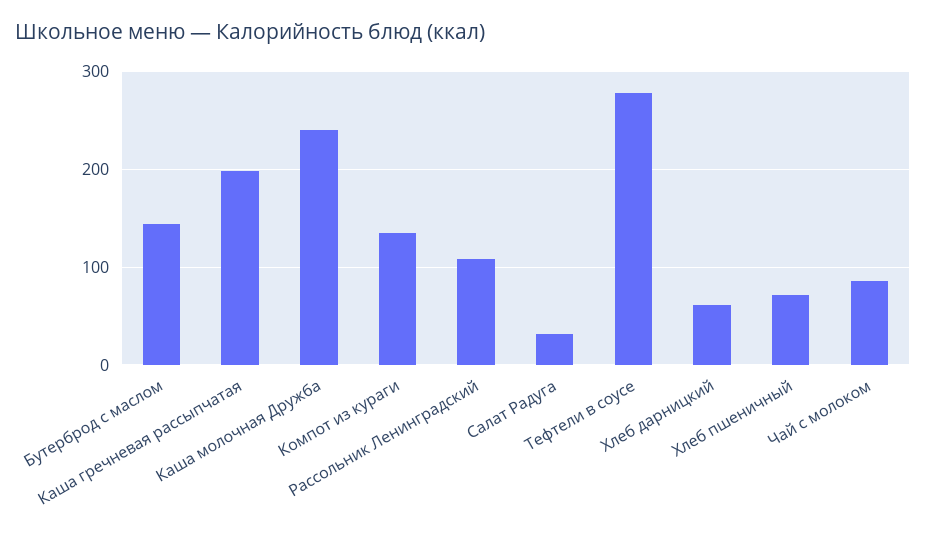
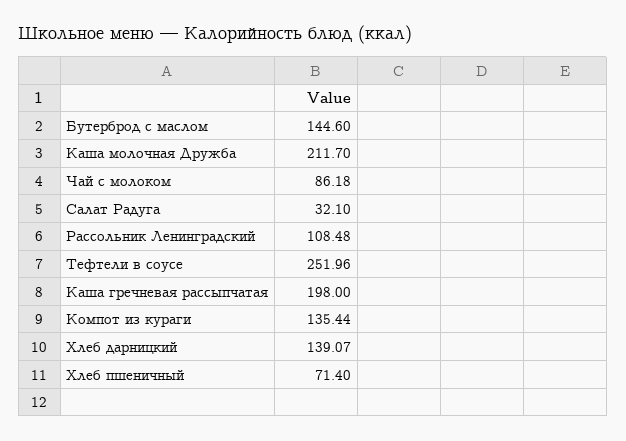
  {
    "Бутерброд с маслом": 144.6,
    "Каша гречневая рассыпчатая": 198,
-   "Каша молочная Дружба": 240,
+   "Каша молочная Дружба": 211.7,
    "Компот из кураги": 135.44,
    "Рассольник Ленинградский": 108.48,
    "Салат Радуга": 32.1,
-   "Тефтели в соусе": 280,
+   "Тефтели в соусе": 251.96,
-   "Хлеб дарницкий": 60,
+   "Хлеб дарницкий": 139.07,
    "Хлеб пшеничный": 71.4,
    "Чай с молоком": 86.18
  }

